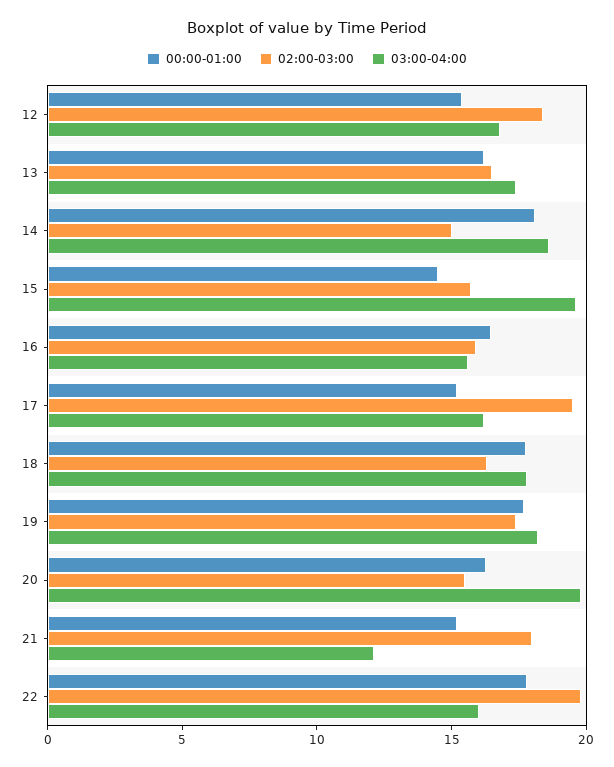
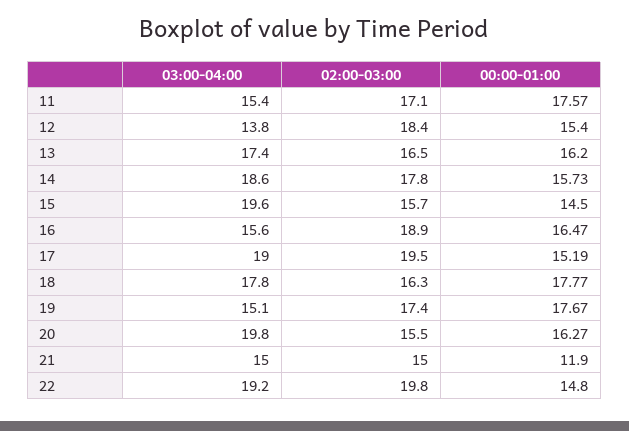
  {
    "00:00-01:00": {
      "12": 15.4,
      "13": 16.2,
-     "14": 18,
+     "14": 15.73,
      "15": 14.5,
      "16": 16.47,
      "17": 15.19,
      "18": 17.77,
      "19": 17.67,
      "20": 16.27,
-     "21": 15,
+     "21": 11.9,
-     "22": 18
+     "22": 14.8,
+     "11": 17.57
    },
    "02:00-03:00": {
      "12": 18.4,
      "13": 16.5,
-     "14": 15,
+     "14": 17.8,
      "15": 15.7,
-     "16": 16,
+     "16": 18.9,
      "17": 19.5,
      "18": 16.3,
      "19": 17.4,
      "20": 15.5,
-     "21": 18,
+     "21": 15,
-     "22": 19.8
+     "22": 19.8,
+     "11": 17.1
    },
    "03:00-04:00": {
-     "12": 17,
+     "12": 13.8,
      "13": 17.4,
      "14": 18.6,
      "15": 19.6,
      "16": 15.6,
-     "17": 16,
+     "17": 19,
      "18": 17.8,
-     "19": 18,
+     "19": 15.1,
      "20": 19.8,
-     "21": 12,
+     "21": 15,
-     "22": 16
+     "22": 19.2,
+     "11": 15.4
    }
  }

